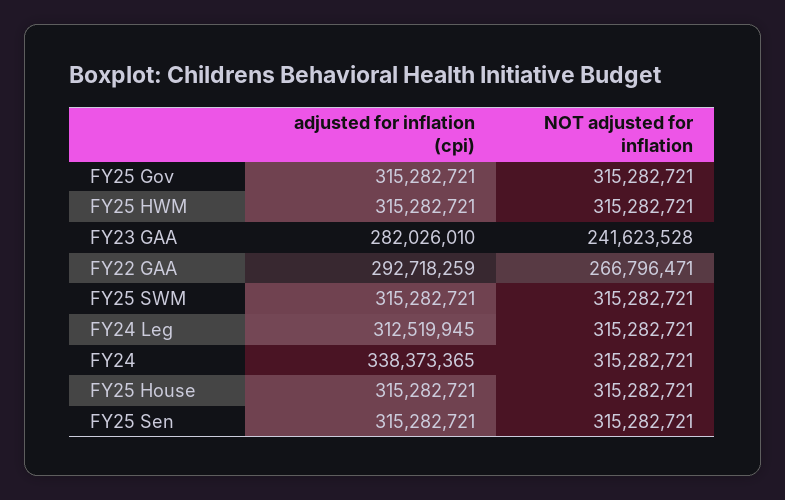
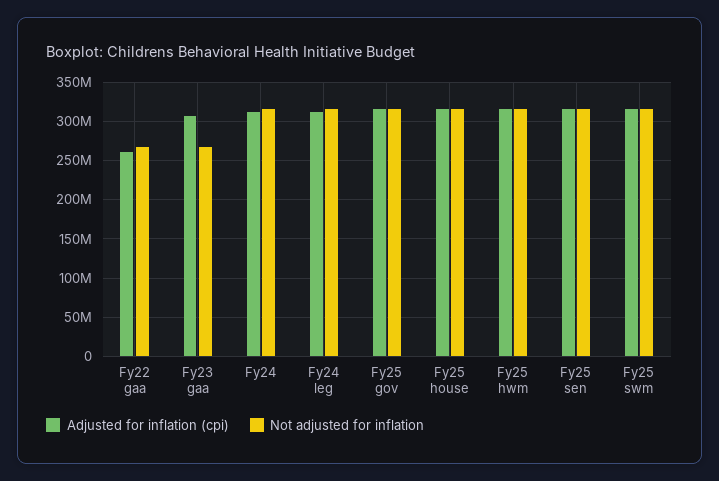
  {
    "adjusted for inflation (cpi)": {
      "FY25 Gov": 315282721,
      "FY25 HWM": 315282721,
-     "FY23 GAA": 282026010,
+     "FY23 GAA": 310000000,
-     "FY22 GAA": 292718259,
+     "FY22 GAA": 260000000,
      "FY25 SWM": 315282721,
      "FY24 Leg": 312519945,
-     "FY24": 338373365,
+     "FY24": 310000000,
      "FY25 House": 315282721,
      "FY25 Sen": 315282721
    },
    "NOT adjusted for inflation": {
      "FY25 Gov": 315282721,
      "FY25 HWM": 315282721,
-     "FY23 GAA": 241623528,
+     "FY23 GAA": 270000000,
      "FY22 GAA": 266796471,
      "FY25 SWM": 315282721,
      "FY24 Leg": 315282721,
      "FY24": 315282721,
      "FY25 House": 315282721,
      "FY25 Sen": 315282721
    }
  }

